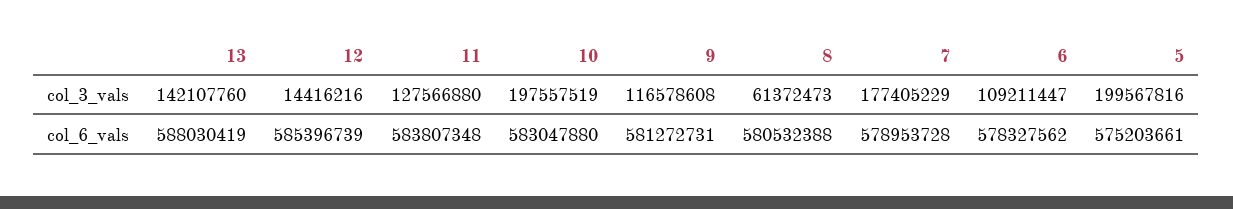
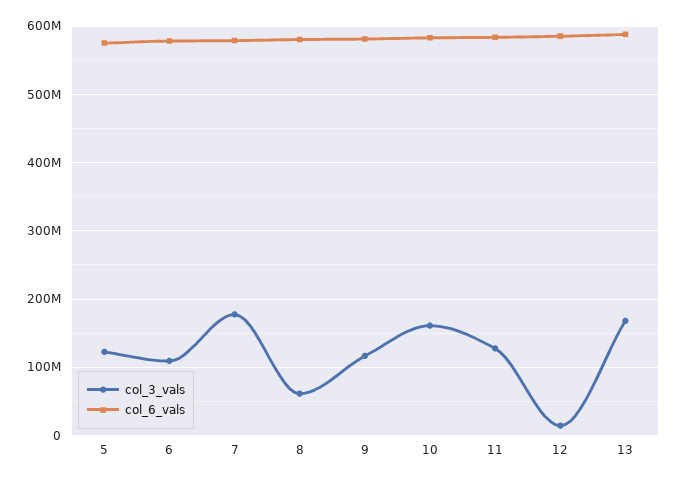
  {
    "col_3_vals": {
-     "13": 142107760,
+     "13": 170000000,
      "12": 14416216,
      "11": 127566880,
-     "10": 197557519,
+     "10": 160000000,
      "9": 116578608,
      "8": 61372473,
      "7": 177405229,
      "6": 109211447,
-     "5": 199567816
+     "5": 120000000
    },
    "col_6_vals": {
      "13": 588030419,
      "12": 585396739,
      "11": 583807348,
      "10": 583047880,
      "9": 581272731,
      "8": 580532388,
      "7": 578953728,
      "6": 578327562,
      "5": 575203661
    }
  }

